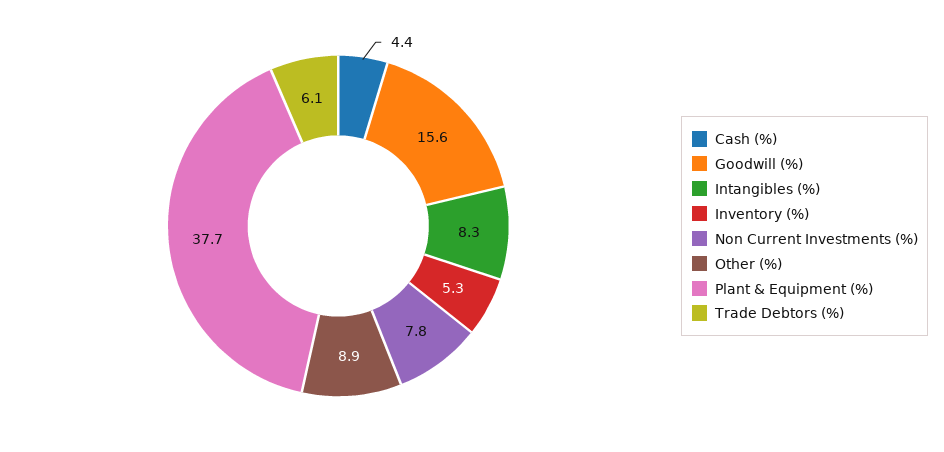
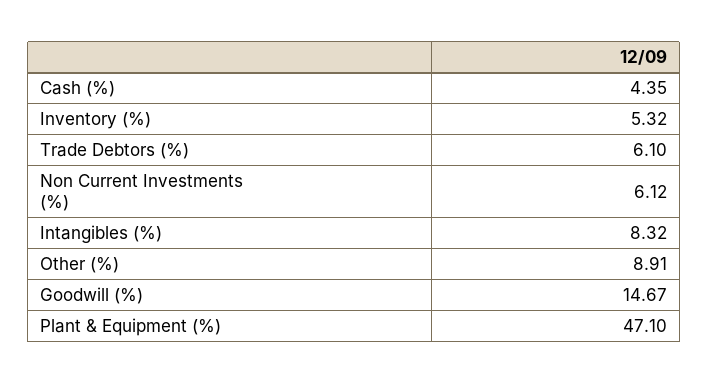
  {
    "Cash (%)": 4.35,
-   "Goodwill (%)": 15.6,
+   "Goodwill (%)": 14.67,
    "Intangibles (%)": 8.32,
    "Inventory (%)": 5.32,
-   "Non Current Investments (%)": 7.8,
+   "Non Current Investments (%)": 6.12,
    "Other (%)": 8.91,
-   "Plant & Equipment (%)": 37.7,
+   "Plant & Equipment (%)": 47.1,
    "Trade Debtors (%)": 6.1
  }

